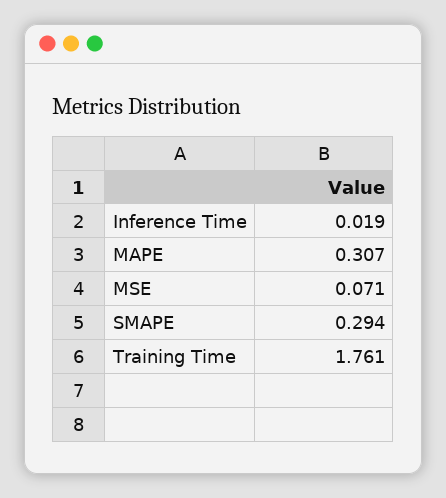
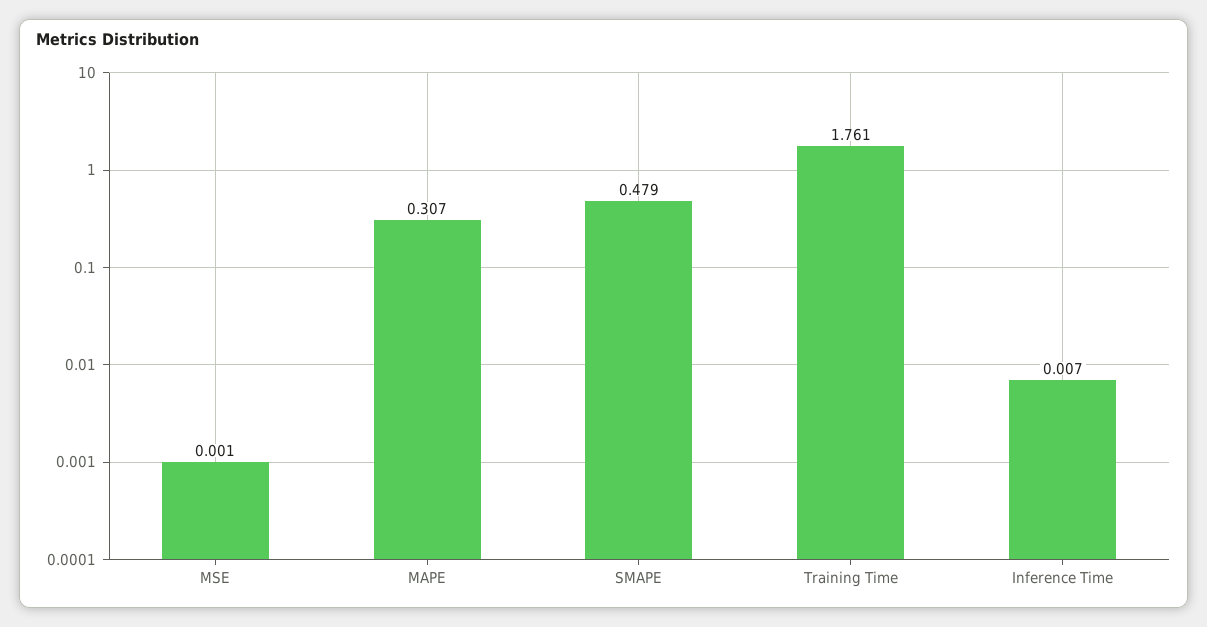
  {
-   "Inference Time": 0.019,
+   "Inference Time": 0.007,
    "MAPE": 0.307,
-   "MSE": 0.071,
+   "MSE": 0.001,
-   "SMAPE": 0.294,
+   "SMAPE": 0.479,
    "Training Time": 1.761
  }

